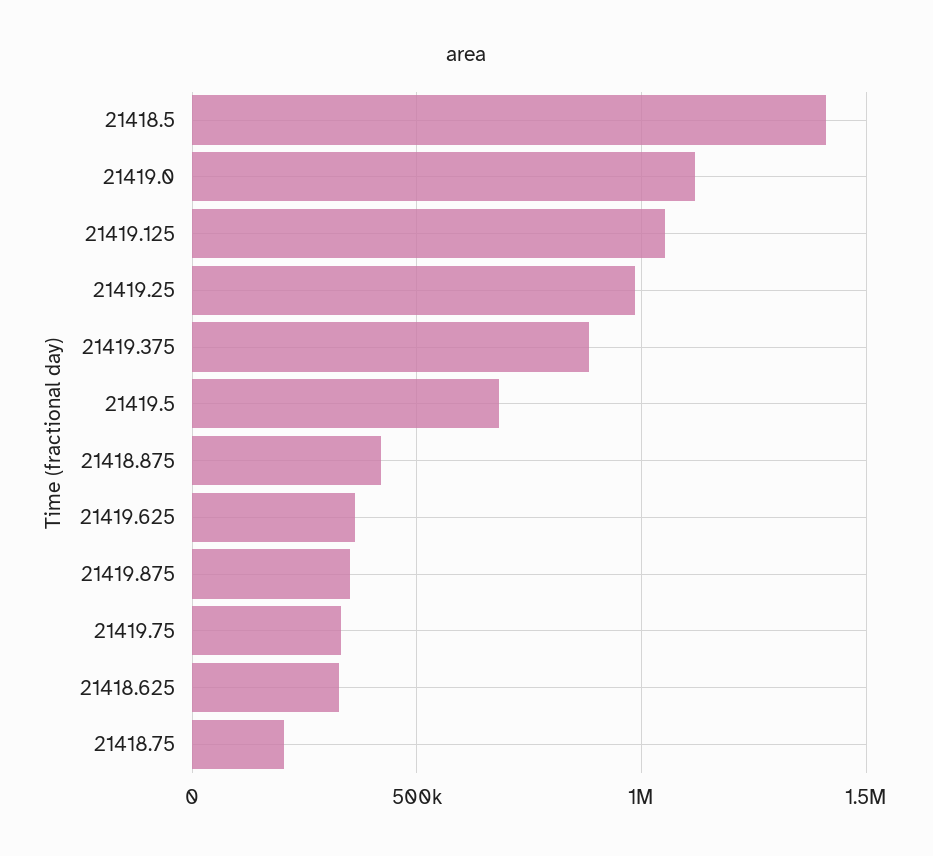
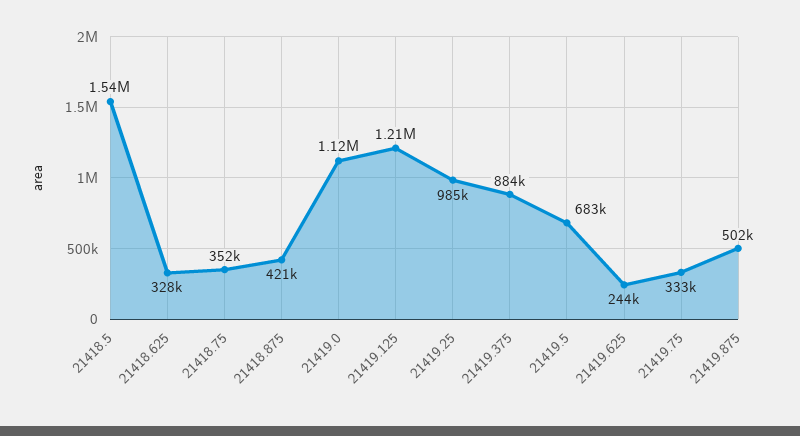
  {
-   "21418.5": 1400000,
+   "21418.5": 1540000,
    "21419.0": 1120000,
-   "21419.125": 1050000,
+   "21419.125": 1210000,
    "21419.25": 985000,
    "21419.375": 884000,
    "21419.5": 683000,
    "21418.875": 421000,
-   "21419.625": 350000,
+   "21419.625": 244000,
-   "21419.875": 350000,
+   "21419.875": 502000,
    "21419.75": 333000,
    "21418.625": 328000,
-   "21418.75": 200000
+   "21418.75": 352000
  }

